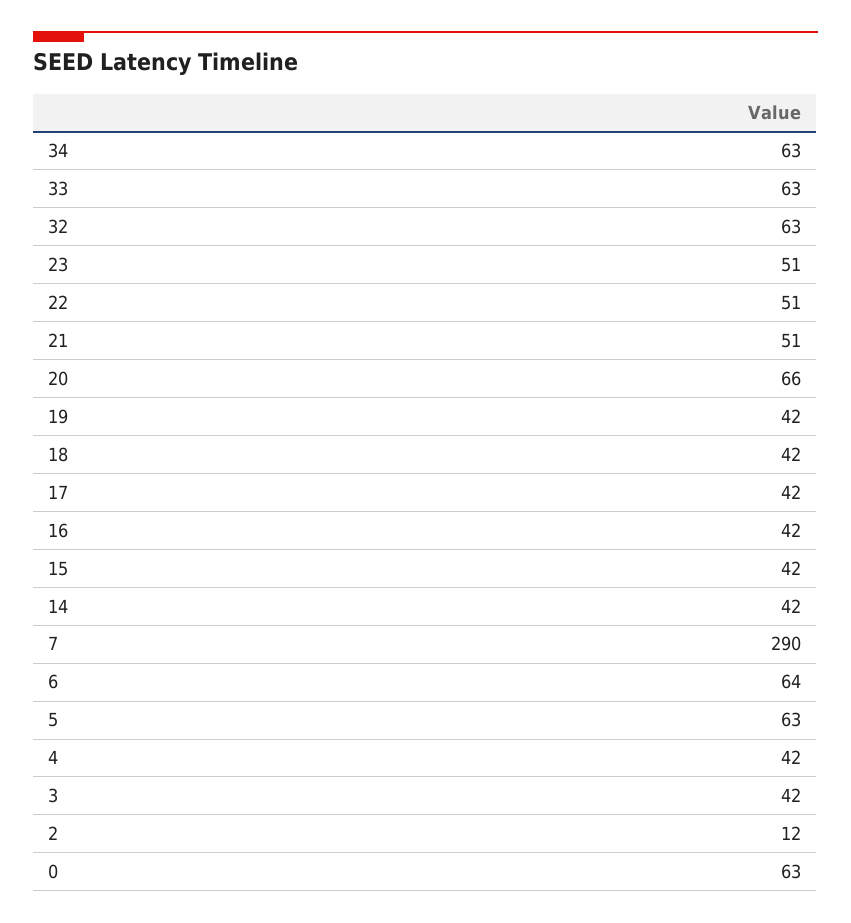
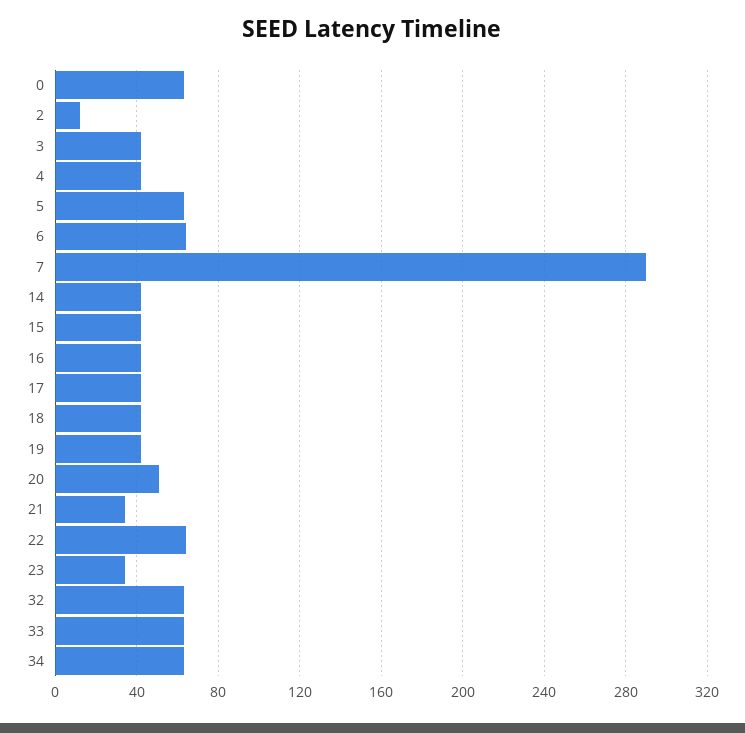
  {
    "34": 63,
    "33": 63,
    "32": 63,
-   "23": 51,
+   "23": 35,
-   "22": 51,
+   "22": 65,
-   "21": 51,
+   "21": 35,
-   "20": 66,
+   "20": 50,
    "19": 42,
    "18": 42,
    "17": 42,
    "16": 42,
    "15": 42,
    "14": 42,
    "7": 290,
    "6": 64,
    "5": 63,
    "4": 42,
    "3": 42,
    "2": 12,
    "0": 63
  }

